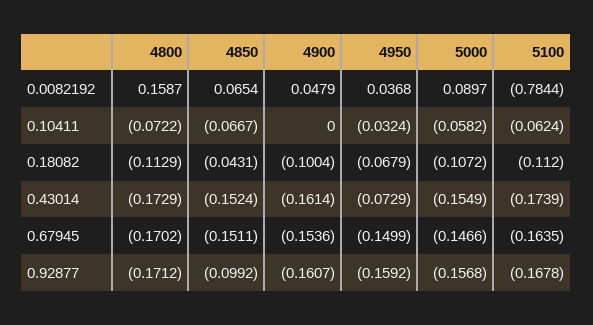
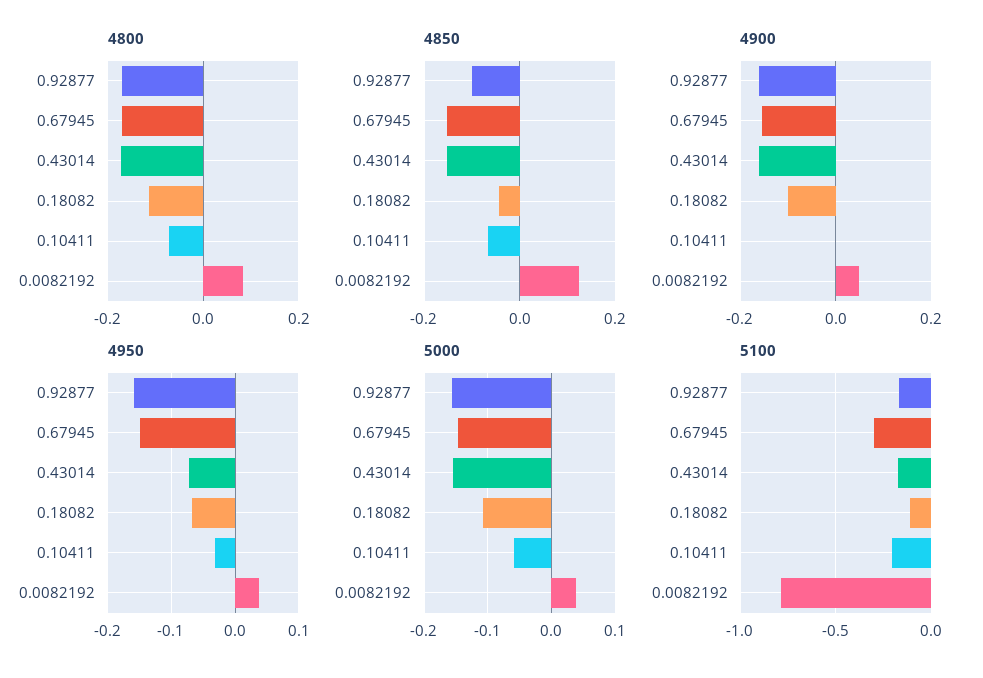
  {
    "4800": {
-     "0.0082192": 0.1587,
+     "0.0082192": 0.08,
      "0.10411": -0.0722,
      "0.18082": -0.1129,
      "0.43014": -0.1729,
      "0.67945": -0.1702,
      "0.92877": -0.1712
    },
    "4850": {
-     "0.0082192": 0.0654,
+     "0.0082192": 0.12,
      "0.10411": -0.0667,
      "0.18082": -0.0431,
      "0.43014": -0.1524,
      "0.67945": -0.1511,
      "0.92877": -0.0992
    },
    "4900": {
      "0.0082192": 0.0479,
      "0.10411": 0,
      "0.18082": -0.1004,
      "0.43014": -0.1614,
      "0.67945": -0.1536,
      "0.92877": -0.1607
    },
    "4950": {
      "0.0082192": 0.0368,
      "0.10411": -0.0324,
      "0.18082": -0.0679,
      "0.43014": -0.0729,
      "0.67945": -0.1499,
      "0.92877": -0.1592
    },
    "5000": {
-     "0.0082192": 0.0897,
+     "0.0082192": 0.04,
      "0.10411": -0.0582,
      "0.18082": -0.1072,
      "0.43014": -0.1549,
      "0.67945": -0.1466,
      "0.92877": -0.1568
    },
    "5100": {
      "0.0082192": -0.7844,
-     "0.10411": -0.0624,
+     "0.10411": -0.2,
      "0.18082": -0.112,
      "0.43014": -0.1739,
-     "0.67945": -0.1635,
+     "0.67945": -0.3,
      "0.92877": -0.1678
    }
  }

